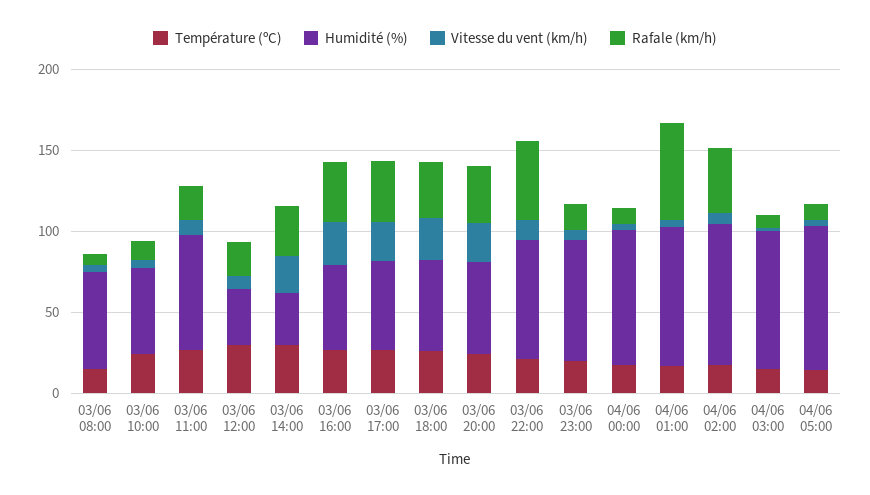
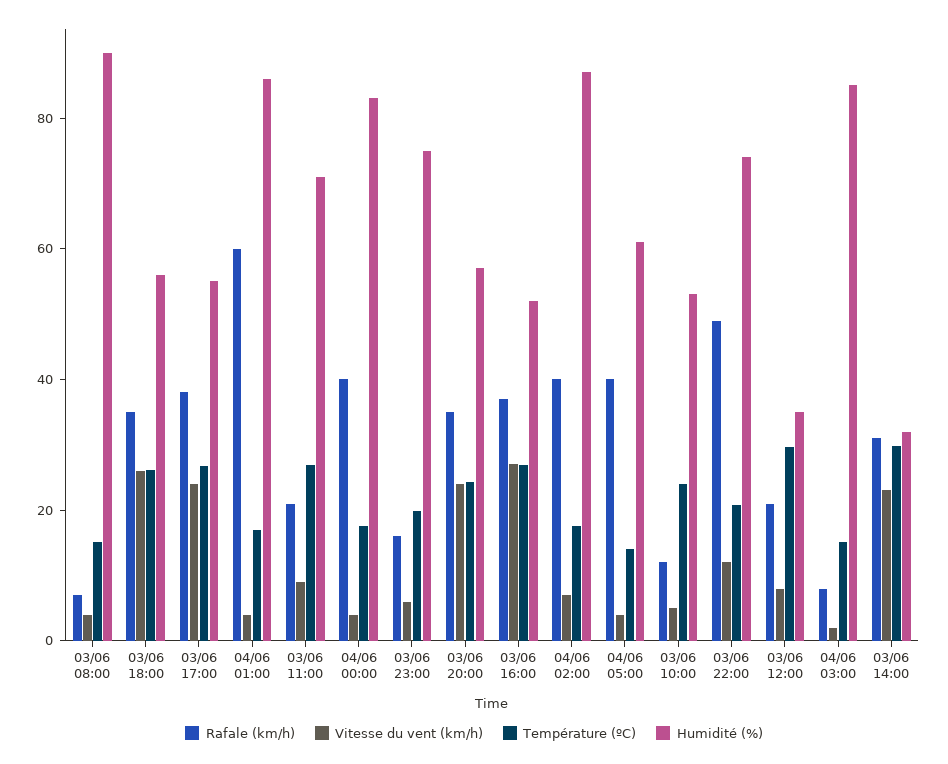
  {
    "Température (ºC)": {
      "03/06 08:00": 15,
      "03/06 10:00": 25,
      "03/06 11:00": 25,
      "03/06 12:00": 30,
      "03/06 14:00": 30,
      "03/06 16:00": 25,
      "03/06 17:00": 25,
      "03/06 18:00": 25,
      "03/06 20:00": 25,
      "03/06 22:00": 20,
      "03/06 23:00": 20,
      "04/06 00:00": 20,
      "04/06 01:00": 15,
      "04/06 02:00": 20,
      "04/06 03:00": 15,
      "04/06 05:00": 15
    },
    "Humidité (%)": {
-     "03/06 08:00": 60,
+     "03/06 08:00": 90,
      "03/06 10:00": 55,
      "03/06 11:00": 70,
      "03/06 12:00": 35,
      "03/06 14:00": 30,
      "03/06 16:00": 50,
      "03/06 17:00": 55,
      "03/06 18:00": 55,
      "03/06 20:00": 55,
      "03/06 22:00": 75,
      "03/06 23:00": 75,
      "04/06 00:00": 85,
      "04/06 01:00": 85,
      "04/06 02:00": 85,
      "04/06 03:00": 85,
-     "04/06 05:00": 90
+     "04/06 05:00": 60
    },
    "Vitesse du vent (km/h)": {
      "03/06 08:00": 5,
      "03/06 10:00": 5,
      "03/06 11:00": 10,
      "03/06 12:00": 10,
      "03/06 14:00": 25,
      "03/06 16:00": 25,
      "03/06 17:00": 25,
      "03/06 18:00": 25,
      "03/06 20:00": 25,
      "03/06 22:00": 10,
      "03/06 23:00": 5,
      "04/06 00:00": 5,
      "04/06 01:00": 5,
      "04/06 02:00": 5,
      "04/06 03:00": 0,
      "04/06 05:00": 5
    },
    "Rafale (km/h)": {
      "03/06 08:00": 5,
      "03/06 10:00": 10,
      "03/06 11:00": 20,
      "03/06 12:00": 20,
      "03/06 14:00": 30,
      "03/06 16:00": 35,
      "03/06 17:00": 40,
      "03/06 18:00": 35,
      "03/06 20:00": 35,
      "03/06 22:00": 50,
      "03/06 23:00": 15,
-     "04/06 00:00": 10,
+     "04/06 00:00": 40,
      "04/06 01:00": 60,
      "04/06 02:00": 40,
      "04/06 03:00": 10,
-     "04/06 05:00": 10
+     "04/06 05:00": 40
    }
  }

